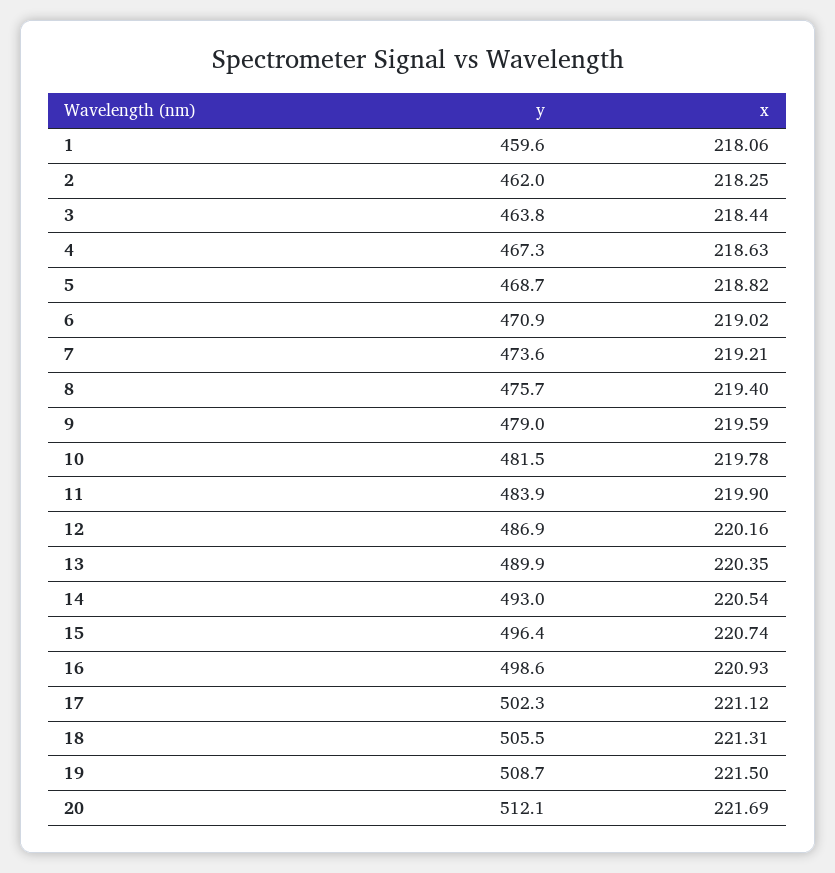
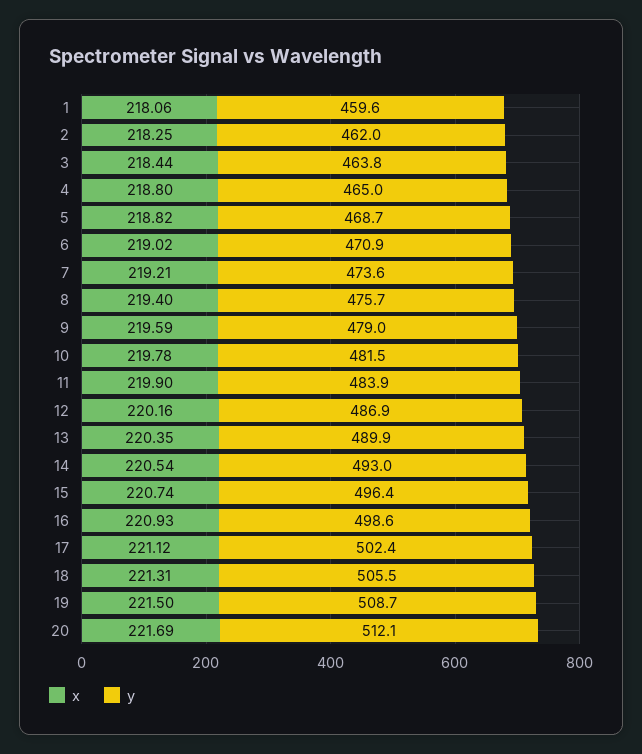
  {
    "y": {
      "1": 459.6,
      "2": 462,
      "3": 463.8,
-     "4": 467.3,
+     "4": 465,
      "5": 468.7,
      "6": 470.9,
      "7": 473.6,
      "8": 475.7,
      "9": 479,
      "10": 481.5,
      "11": 483.9,
      "12": 486.9,
      "13": 489.9,
      "14": 493,
      "15": 496.4,
      "16": 498.6,
-     "17": 502.3,
+     "17": 502.4,
      "18": 505.5,
      "19": 508.7,
      "20": 512.1
    },
    "x": {
      "1": 218.06,
      "2": 218.25,
      "3": 218.44,
-     "4": 218.63,
+     "4": 218.8,
      "5": 218.82,
      "6": 219.02,
      "7": 219.21,
      "8": 219.4,
      "9": 219.59,
      "10": 219.78,
      "11": 219.9,
      "12": 220.16,
      "13": 220.35,
      "14": 220.54,
      "15": 220.74,
      "16": 220.93,
      "17": 221.12,
      "18": 221.31,
      "19": 221.5,
      "20": 221.69
    }
  }

